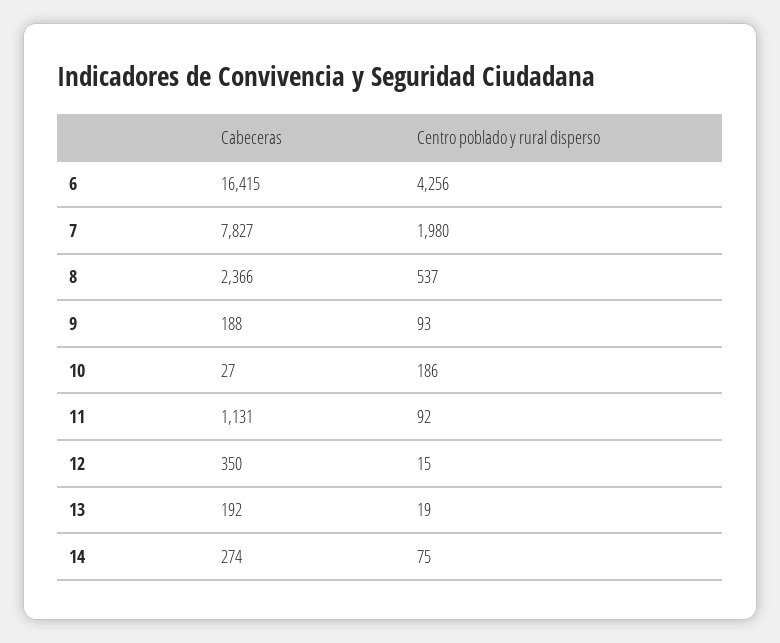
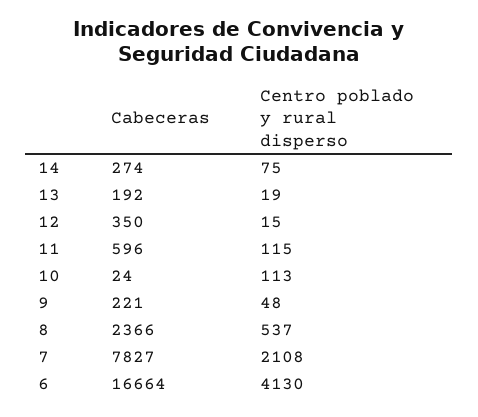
  {
    "Cabeceras": {
-     "6": 16415,
+     "6": 16664,
      "7": 7827,
      "8": 2366,
-     "9": 188,
+     "9": 221,
-     "10": 27,
+     "10": 24,
-     "11": 1131,
+     "11": 596,
      "12": 350,
      "13": 192,
      "14": 274
    },
    "Centro poblado y rural disperso": {
-     "6": 4256,
+     "6": 4130,
-     "7": 1980,
+     "7": 2108,
      "8": 537,
-     "9": 93,
+     "9": 48,
-     "10": 186,
+     "10": 113,
-     "11": 92,
+     "11": 115,
      "12": 15,
      "13": 19,
      "14": 75
    }
  }

